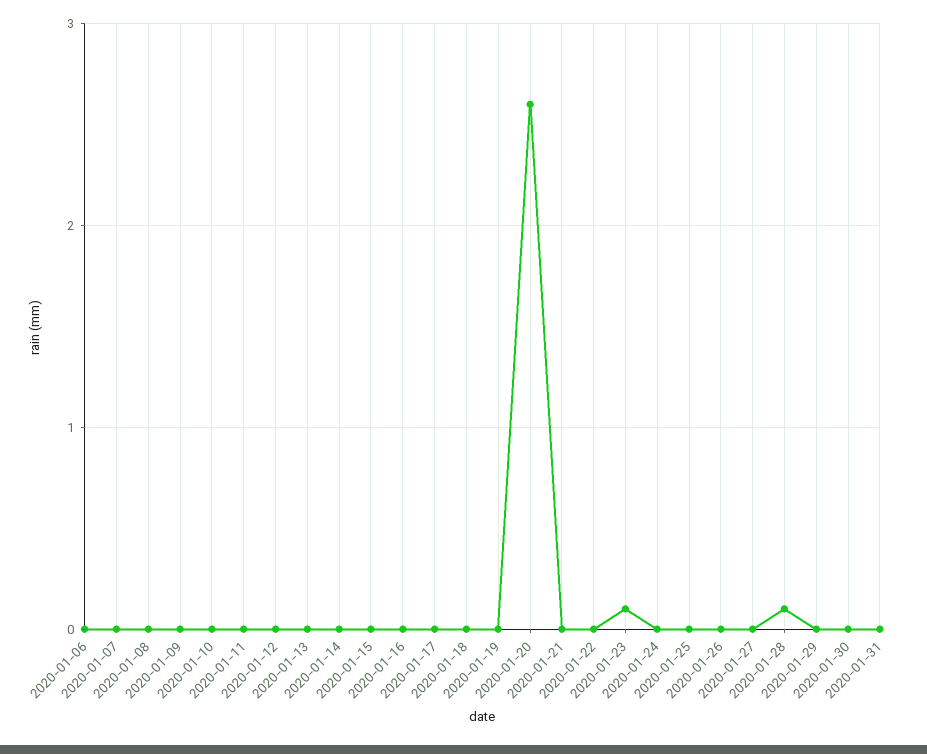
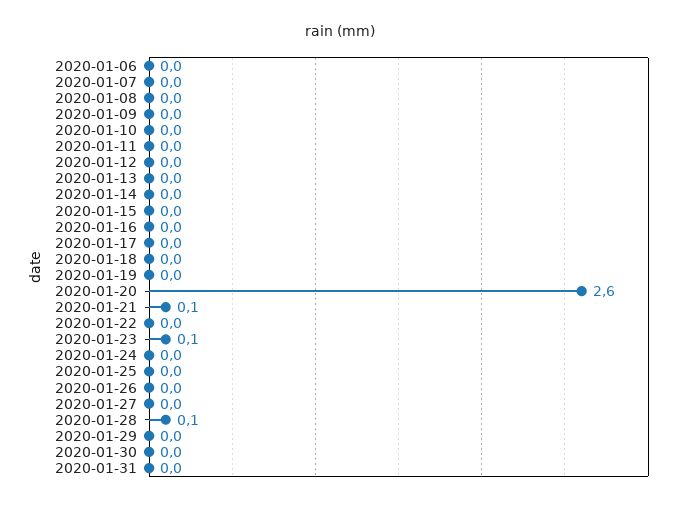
  {
    "2020-01-06": 0,
    "2020-01-07": 0,
    "2020-01-08": 0,
    "2020-01-09": 0,
    "2020-01-10": 0,
    "2020-01-11": 0,
    "2020-01-12": 0,
    "2020-01-13": 0,
    "2020-01-14": 0,
    "2020-01-15": 0,
    "2020-01-16": 0,
    "2020-01-17": 0,
    "2020-01-18": 0,
    "2020-01-19": 0,
    "2020-01-20": 2.6,
-   "2020-01-21": 0,
+   "2020-01-21": 0.1,
    "2020-01-22": 0,
    "2020-01-23": 0.1,
    "2020-01-24": 0,
    "2020-01-25": 0,
    "2020-01-26": 0,
    "2020-01-27": 0,
    "2020-01-28": 0.1,
    "2020-01-29": 0,
    "2020-01-30": 0,
    "2020-01-31": 0
  }

